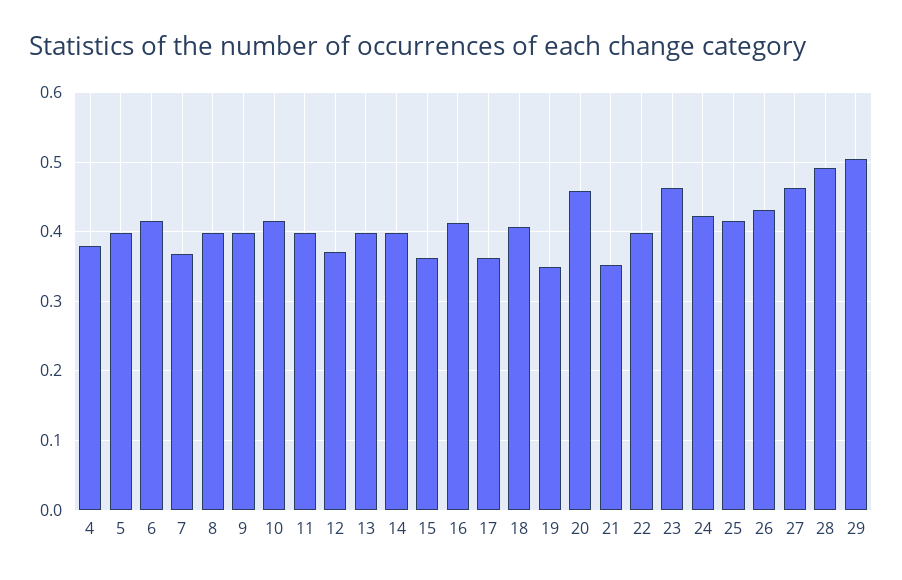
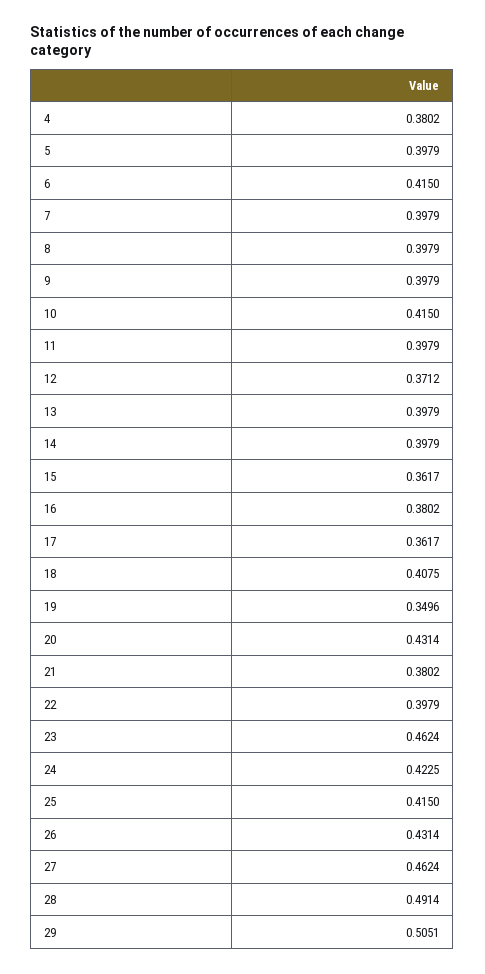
  {
    "4": 0.3802,
    "5": 0.3979,
    "6": 0.415,
-   "7": 0.37,
+   "7": 0.3979,
    "8": 0.3979,
    "9": 0.3979,
    "10": 0.415,
    "11": 0.3979,
    "12": 0.3712,
    "13": 0.3979,
    "14": 0.3979,
    "15": 0.3617,
-   "16": 0.41,
+   "16": 0.3802,
    "17": 0.3617,
    "18": 0.4075,
    "19": 0.3496,
-   "20": 0.46,
+   "20": 0.4314,
-   "21": 0.35,
+   "21": 0.3802,
    "22": 0.3979,
    "23": 0.4624,
    "24": 0.4225,
    "25": 0.415,
    "26": 0.4314,
    "27": 0.4624,
    "28": 0.4914,
    "29": 0.5051
  }

